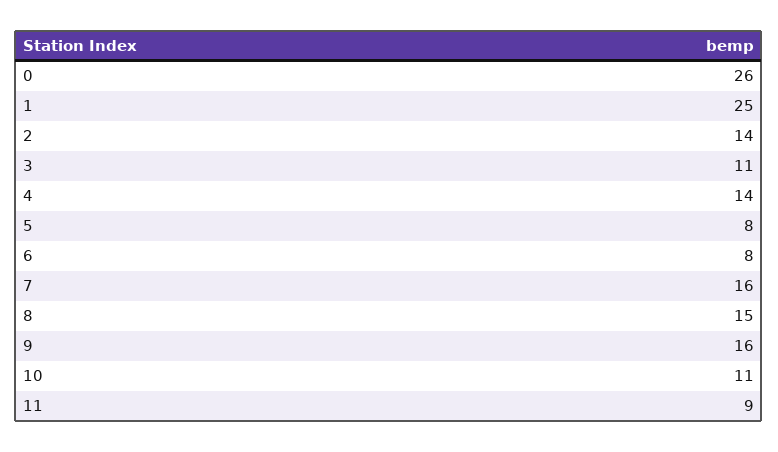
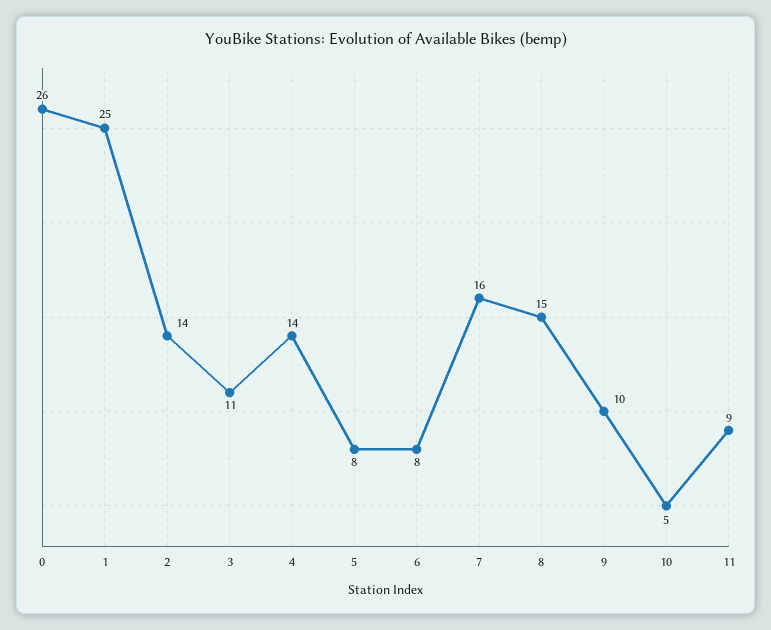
  {
    "0": 26,
    "1": 25,
    "2": 14,
    "3": 11,
    "4": 14,
    "5": 8,
    "6": 8,
    "7": 16,
    "8": 15,
-   "9": 16,
+   "9": 10,
-   "10": 11,
+   "10": 5,
    "11": 9
  }

